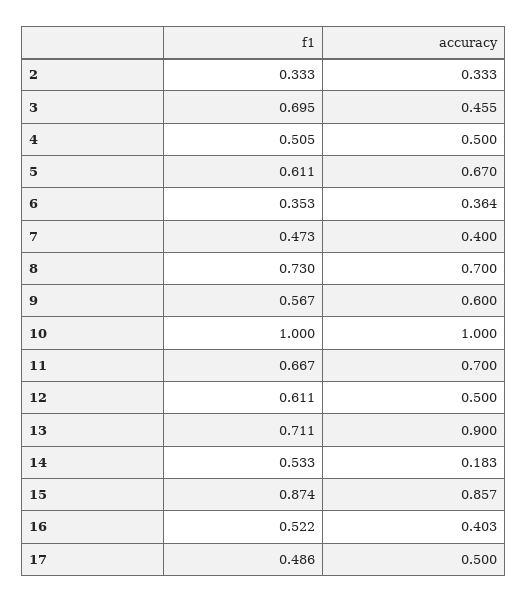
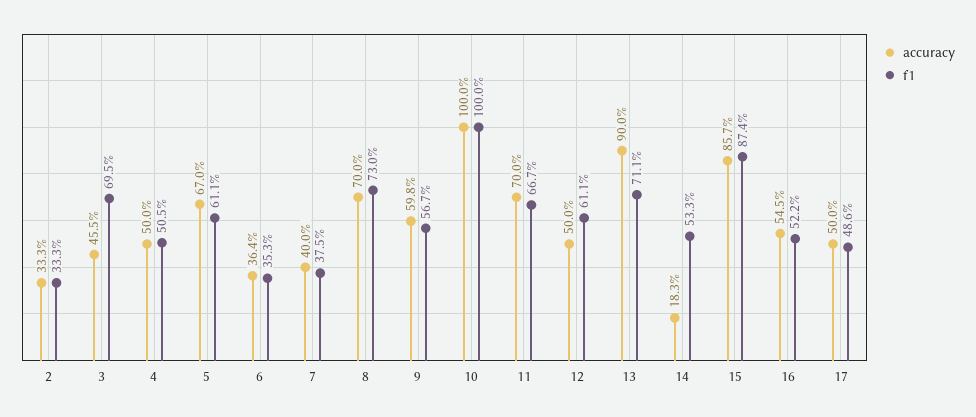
  {
    "f1": {
      "2": 0.333,
      "3": 0.695,
      "4": 0.505,
      "5": 0.611,
      "6": 0.353,
-     "7": 0.473,
+     "7": 0.375,
      "8": 0.73,
      "9": 0.567,
      "10": 1,
      "11": 0.667,
      "12": 0.611,
      "13": 0.711,
      "14": 0.533,
      "15": 0.874,
      "16": 0.522,
      "17": 0.486
    },
    "accuracy": {
      "2": 0.333,
      "3": 0.455,
      "4": 0.5,
      "5": 0.67,
      "6": 0.364,
      "7": 0.4,
      "8": 0.7,
-     "9": 0.6,
+     "9": 0.598,
      "10": 1,
      "11": 0.7,
      "12": 0.5,
      "13": 0.9,
      "14": 0.183,
      "15": 0.857,
-     "16": 0.403,
+     "16": 0.545,
      "17": 0.5
    }
  }

